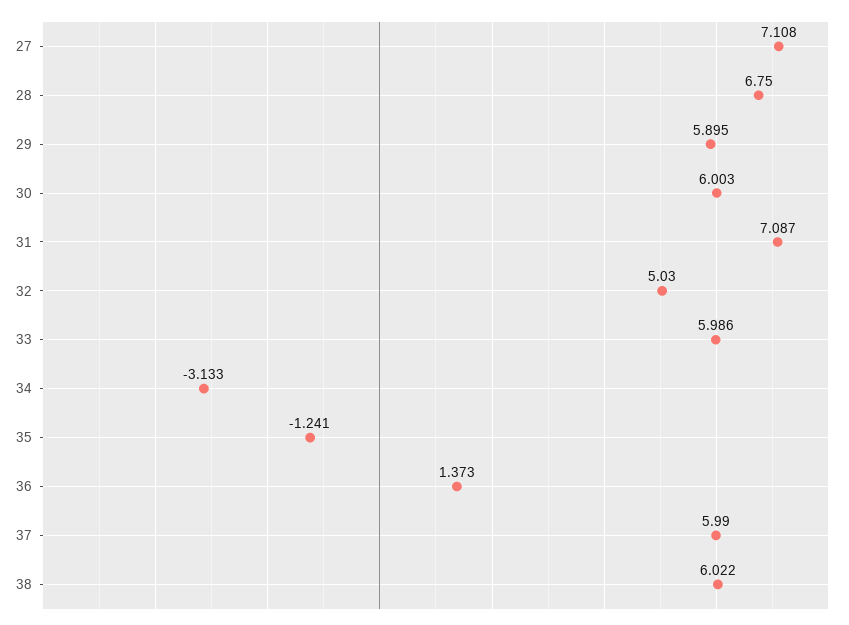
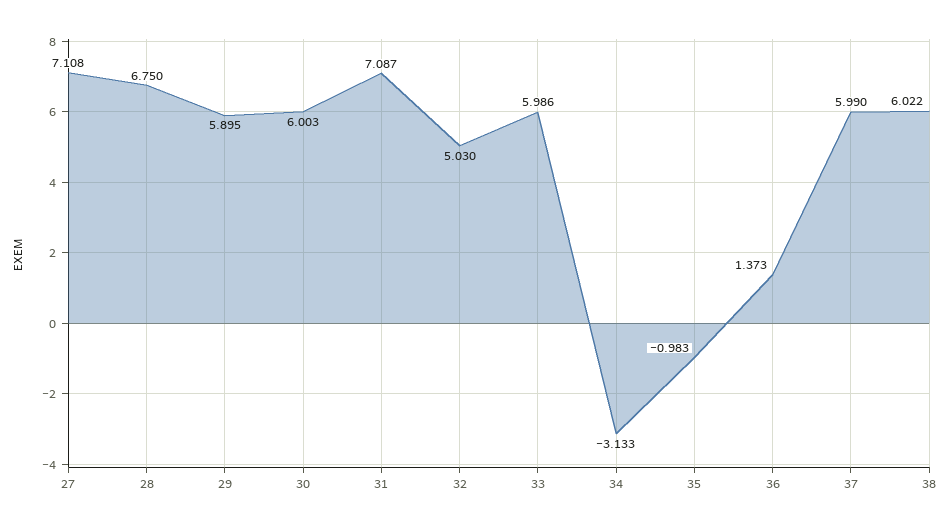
  {
    "27": 7.108,
    "28": 6.75,
    "29": 5.895,
    "30": 6.003,
    "31": 7.087,
    "32": 5.03,
    "33": 5.986,
    "34": -3.133,
-   "35": -1.241,
+   "35": -0.983,
    "36": 1.373,
    "37": 5.99,
    "38": 6.022
  }

